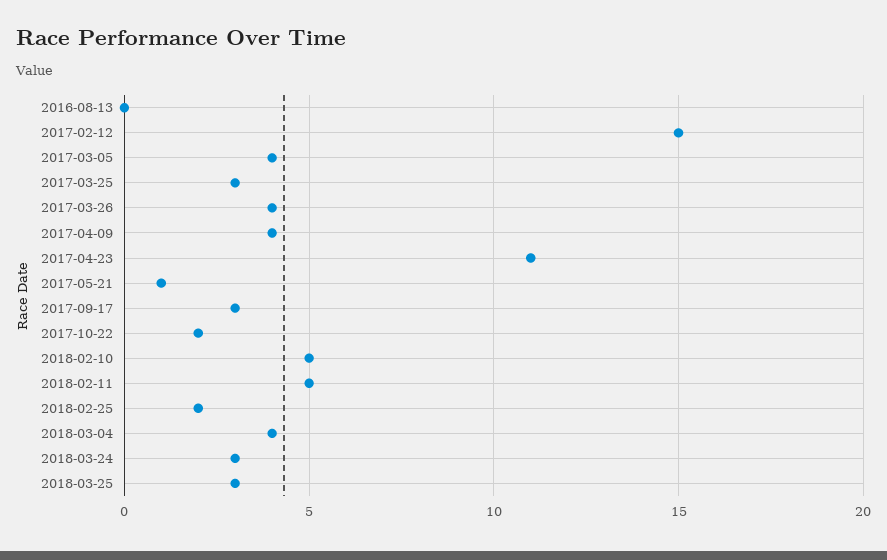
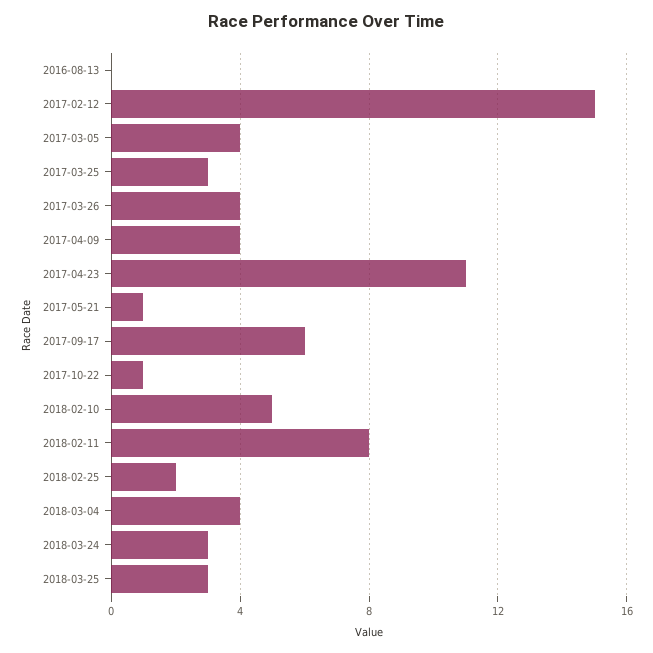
  {
    "2016-08-13": 0,
    "2017-02-12": 15,
    "2017-03-05": 4,
    "2017-03-25": 3,
    "2017-03-26": 4,
    "2017-04-09": 4,
    "2017-04-23": 11,
    "2017-05-21": 1,
-   "2017-09-17": 3,
+   "2017-09-17": 6,
-   "2017-10-22": 2,
+   "2017-10-22": 1,
    "2018-02-10": 5,
-   "2018-02-11": 5,
+   "2018-02-11": 8,
    "2018-02-25": 2,
    "2018-03-04": 4,
    "2018-03-24": 3,
    "2018-03-25": 3
  }

